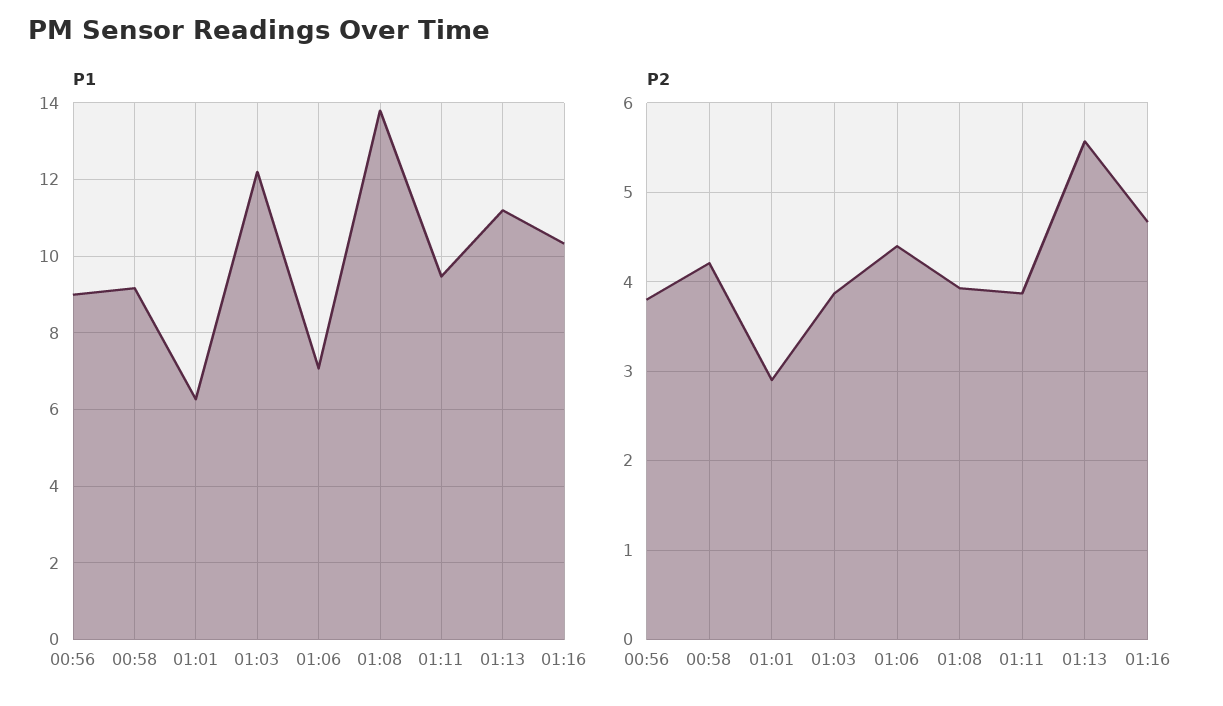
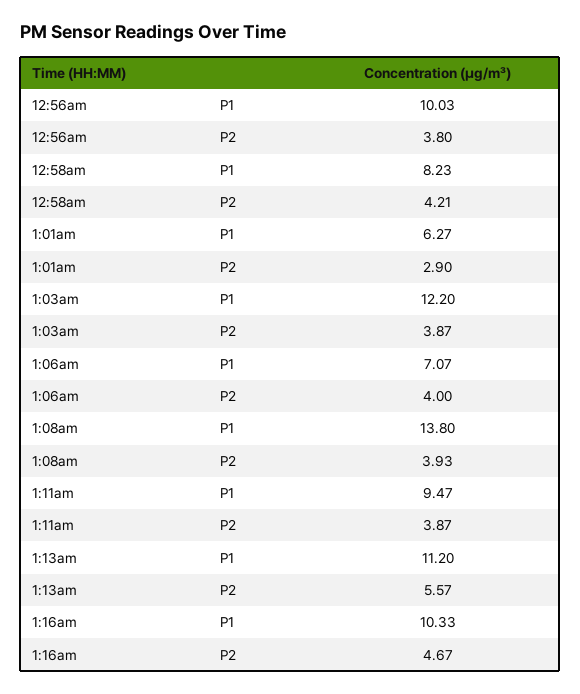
  {
    "P1": {
-     "00:56": 9,
+     "00:56": 10.03,
-     "00:58": 9.2,
+     "00:58": 8.23,
      "01:01": 6.27,
      "01:03": 12.2,
      "01:06": 7.07,
      "01:08": 13.8,
      "01:11": 9.47,
      "01:13": 11.2,
      "01:16": 10.33
    },
    "P2": {
      "00:56": 3.8,
      "00:58": 4.21,
      "01:01": 2.9,
      "01:03": 3.87,
-     "01:06": 4.4,
+     "01:06": 4,
      "01:08": 3.93,
      "01:11": 3.87,
      "01:13": 5.57,
      "01:16": 4.67
    }
  }

